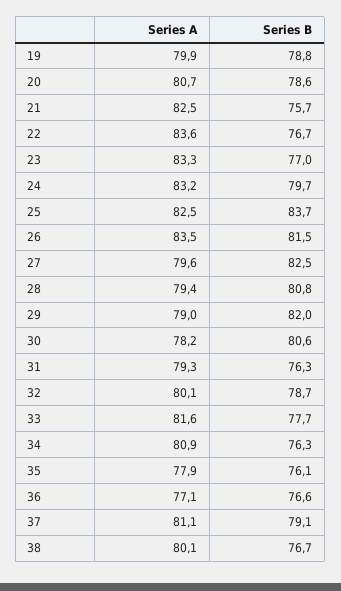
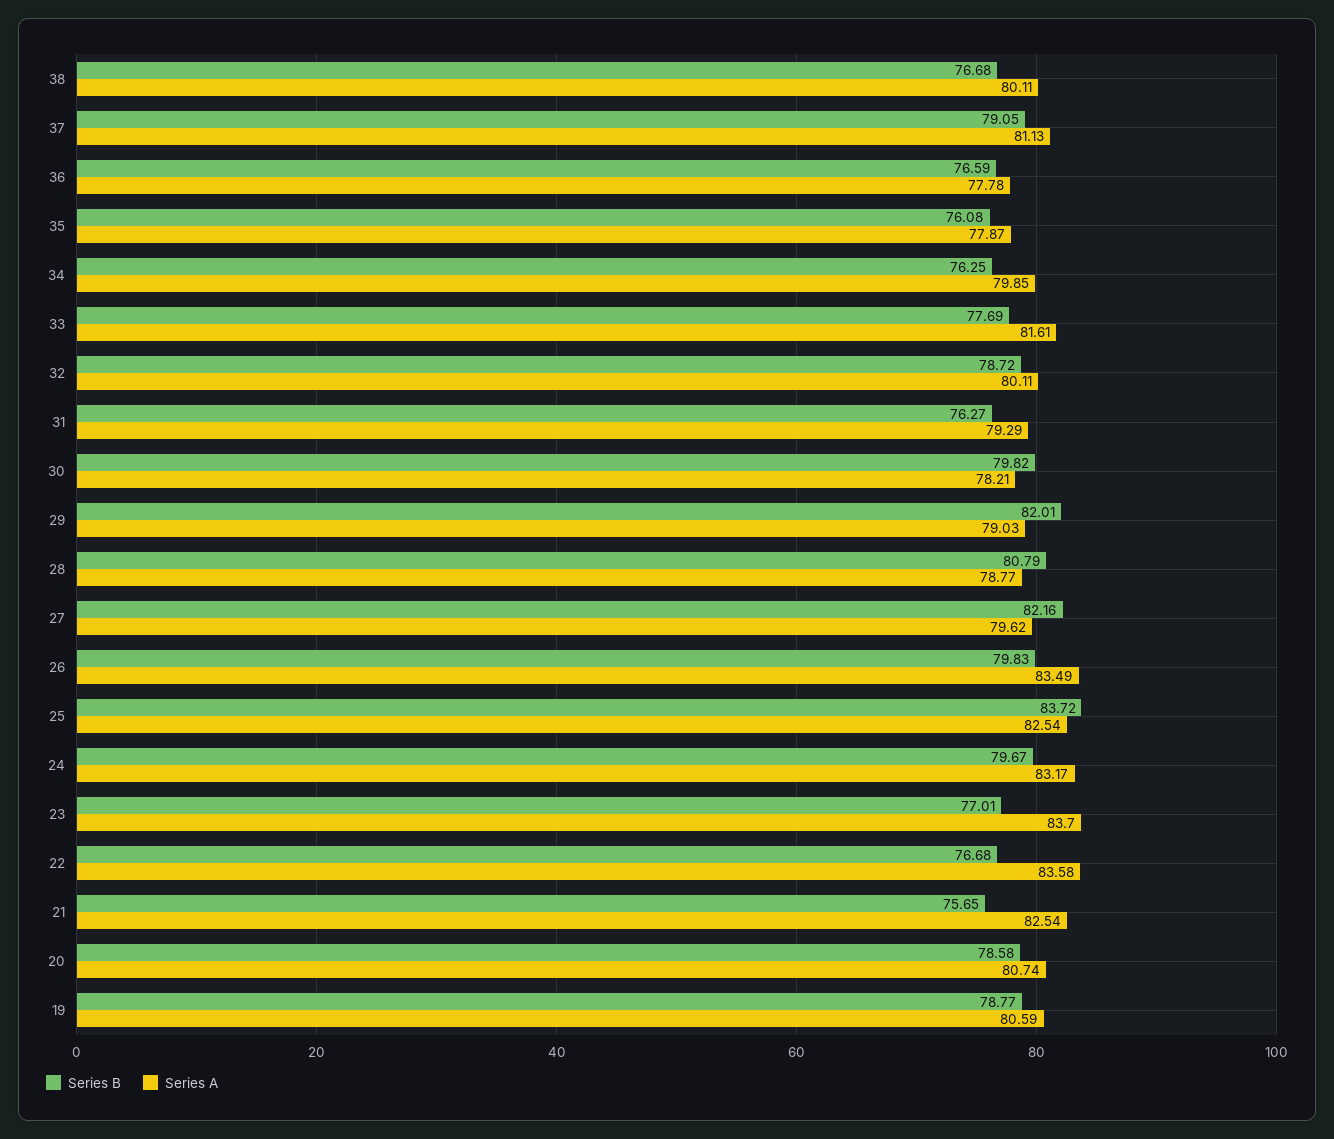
  {
    "Series A": {
-     "19": 79.9,
+     "19": 80.59,
      "20": 80.74,
      "21": 82.54,
      "22": 83.58,
-     "23": 83.3,
+     "23": 83.7,
      "24": 83.17,
      "25": 82.54,
      "26": 83.49,
      "27": 79.62,
-     "28": 79.4,
+     "28": 78.77,
      "29": 79.03,
      "30": 78.21,
      "31": 79.29,
      "32": 80.11,
      "33": 81.61,
-     "34": 80.9,
+     "34": 79.85,
      "35": 77.87,
-     "36": 77.1,
+     "36": 77.78,
      "37": 81.13,
      "38": 80.11
    },
    "Series B": {
      "19": 78.77,
      "20": 78.58,
      "21": 75.65,
      "22": 76.68,
      "23": 77.01,
      "24": 79.67,
      "25": 83.72,
-     "26": 81.5,
+     "26": 79.83,
-     "27": 82.5,
+     "27": 82.16,
      "28": 80.79,
      "29": 82.01,
-     "30": 80.6,
+     "30": 79.82,
      "31": 76.27,
      "32": 78.72,
      "33": 77.69,
      "34": 76.25,
      "35": 76.08,
      "36": 76.59,
      "37": 79.05,
      "38": 76.68
    }
  }

